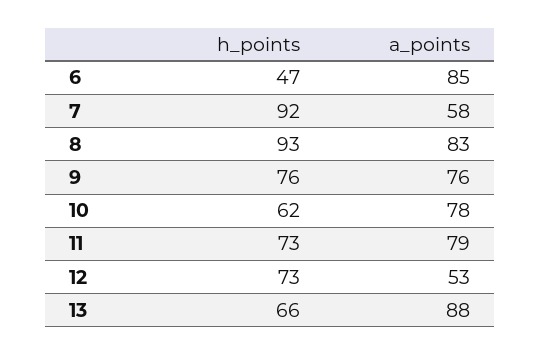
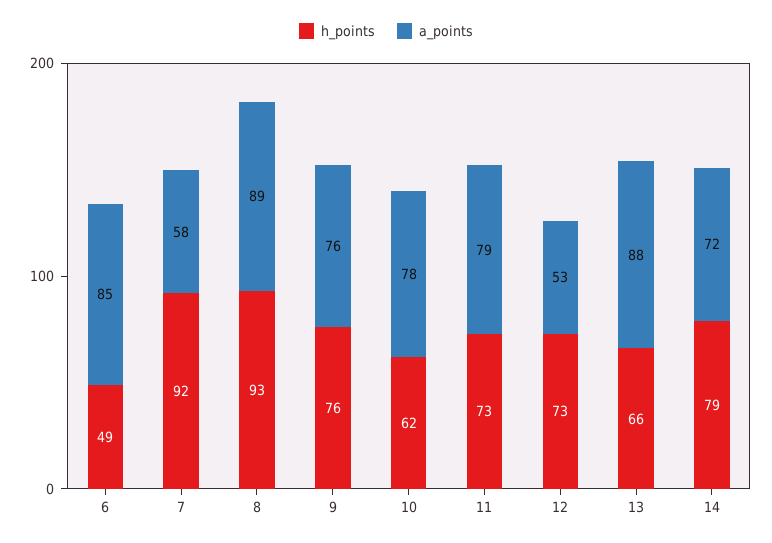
  {
    "h_points": {
-     "6": 47,
+     "6": 49,
      "7": 92,
      "8": 93,
      "9": 76,
      "10": 62,
      "11": 73,
      "12": 73,
-     "13": 66
+     "13": 66,
+     "14": 79
    },
    "a_points": {
      "6": 85,
      "7": 58,
-     "8": 83,
+     "8": 89,
      "9": 76,
      "10": 78,
      "11": 79,
      "12": 53,
-     "13": 88
+     "13": 88,
+     "14": 72
    }
  }

